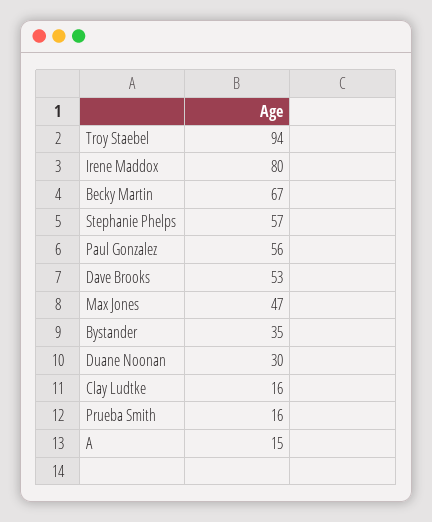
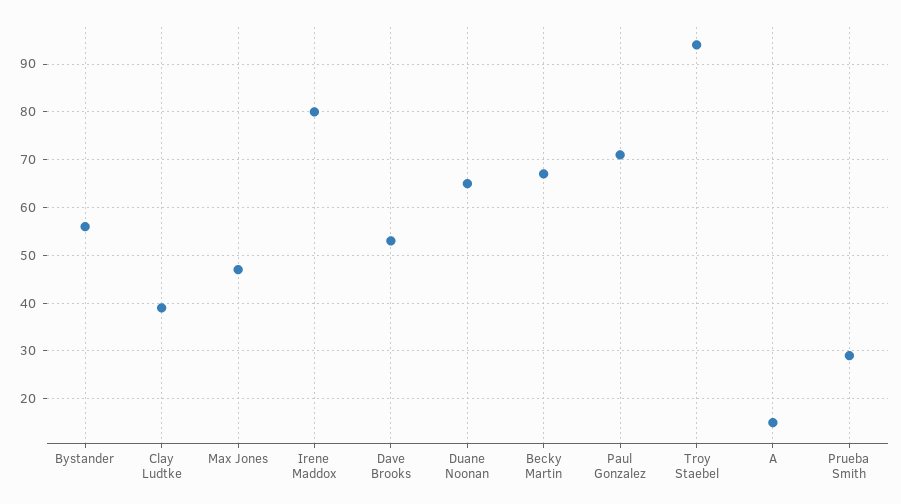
  {
    "Troy Staebel": 94,
    "Irene Maddox": 80,
    "Becky Martin": 67,
-   "Stephanie Phelps": 57,
-   "Paul Gonzalez": 56,
+   "Paul Gonzalez": 70,
    "Dave Brooks": 53,
    "Max Jones": 47,
-   "Bystander": 35,
+   "Bystander": 55,
-   "Duane Noonan": 30,
+   "Duane Noonan": 65,
-   "Clay Ludtke": 16,
+   "Clay Ludtke": 40,
-   "Prueba Smith": 16,
+   "Prueba Smith": 30,
    "A": 15
  }

